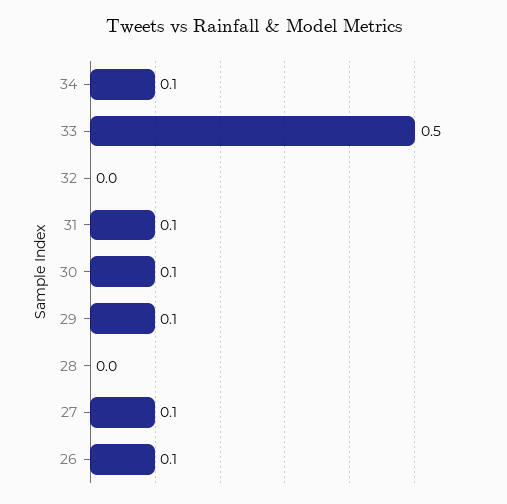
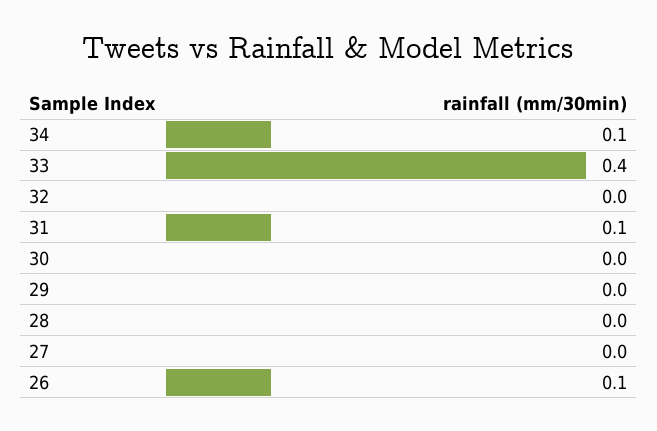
  {
    "34": 0.1,
-   "33": 0.5,
+   "33": 0.4,
    "32": 0,
    "31": 0.1,
-   "30": 0.1,
+   "30": 0,
-   "29": 0.1,
+   "29": 0,
    "28": 0,
-   "27": 0.1,
+   "27": 0,
    "26": 0.1
  }

